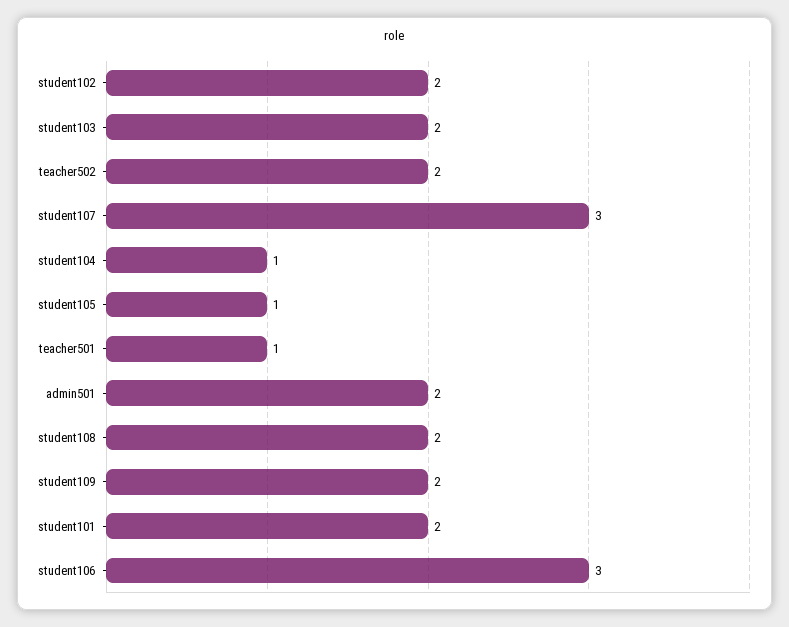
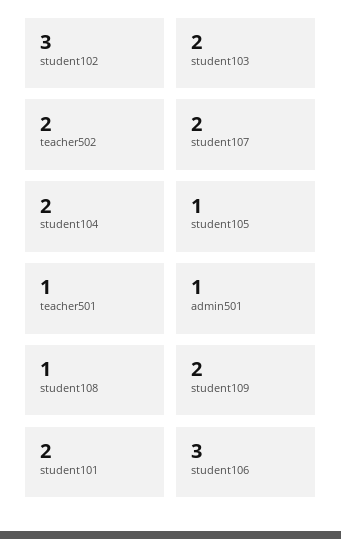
  {
-   "student102": 2,
+   "student102": 3,
    "student103": 2,
    "teacher502": 2,
-   "student107": 3,
+   "student107": 2,
-   "student104": 1,
+   "student104": 2,
    "student105": 1,
    "teacher501": 1,
-   "admin501": 2,
+   "admin501": 1,
-   "student108": 2,
+   "student108": 1,
    "student109": 2,
    "student101": 2,
    "student106": 3
  }

